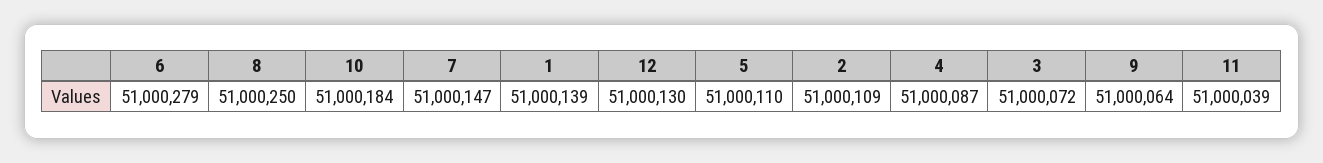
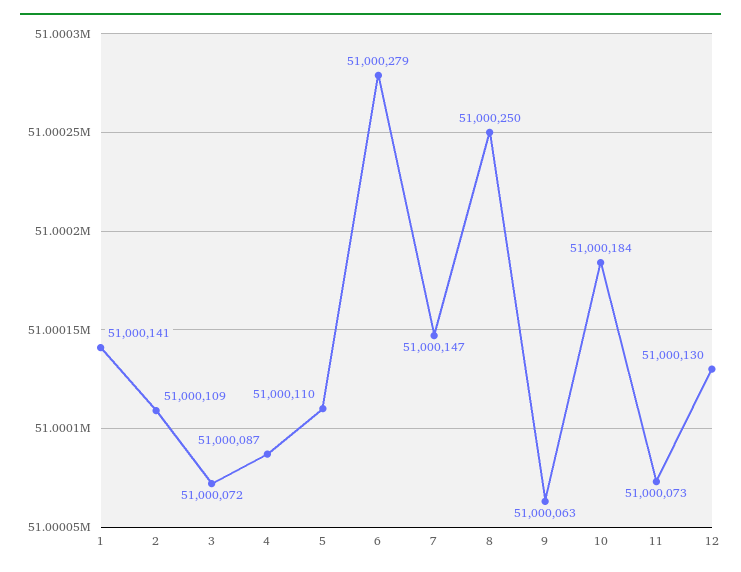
  {
    "6": 51000279,
    "8": 51000250,
    "10": 51000184,
    "7": 51000147,
-   "1": 51000139,
+   "1": 51000141,
    "12": 51000130,
    "5": 51000110,
    "2": 51000109,
    "4": 51000087,
    "3": 51000072,
-   "9": 51000064,
+   "9": 51000063,
-   "11": 51000039
+   "11": 51000073
  }

